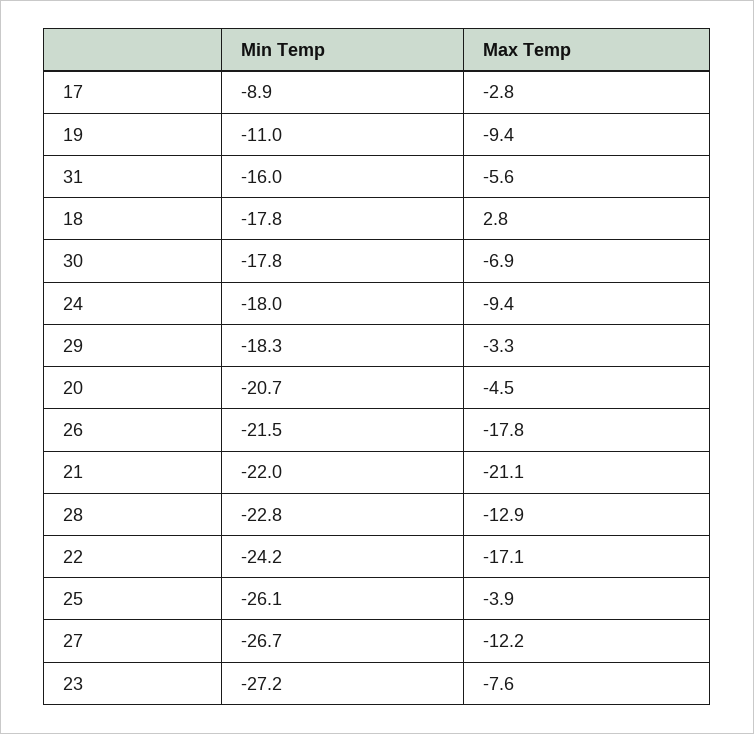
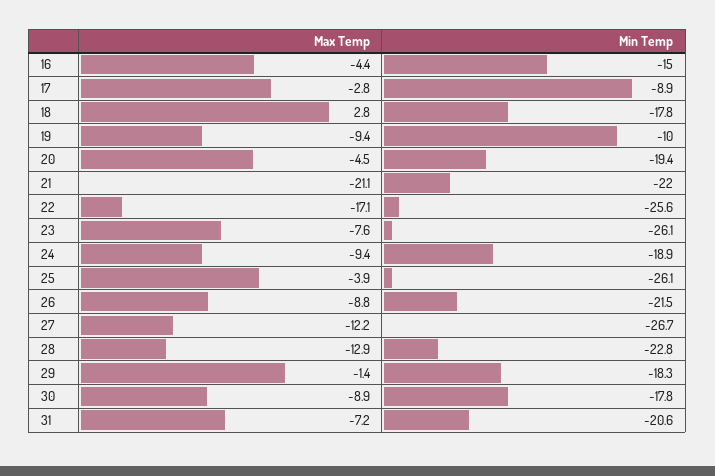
  {
    "Min Temp": {
      "17": -8.9,
-     "19": -11,
+     "19": -10,
-     "31": -16,
+     "31": -20.6,
      "18": -17.8,
      "30": -17.8,
-     "24": -18,
+     "24": -18.9,
      "29": -18.3,
-     "20": -20.7,
+     "20": -19.4,
      "26": -21.5,
      "21": -22,
      "28": -22.8,
-     "22": -24.2,
+     "22": -25.6,
      "25": -26.1,
      "27": -26.7,
-     "23": -27.2
+     "23": -26.1,
+     "16": -15
    },
    "Max Temp": {
      "17": -2.8,
      "19": -9.4,
-     "31": -5.6,
+     "31": -7.2,
      "18": 2.8,
-     "30": -6.9,
+     "30": -8.9,
      "24": -9.4,
-     "29": -3.3,
+     "29": -1.4,
      "20": -4.5,
-     "26": -17.8,
+     "26": -8.8,
      "21": -21.1,
      "28": -12.9,
      "22": -17.1,
      "25": -3.9,
      "27": -12.2,
-     "23": -7.6
+     "23": -7.6,
+     "16": -4.4
    }
  }

